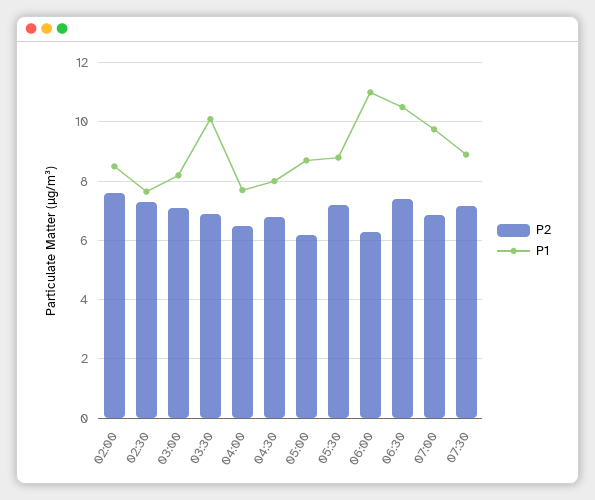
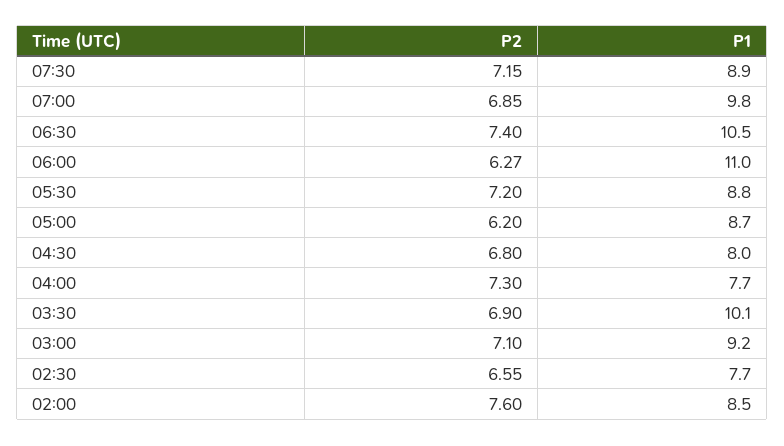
  {
    "P2": {
      "02:00": 7.6,
-     "02:30": 7.25,
+     "02:30": 6.55,
      "03:00": 7.1,
      "03:30": 6.9,
-     "04:00": 6.5,
+     "04:00": 7.3,
      "04:30": 6.8,
      "05:00": 6.2,
      "05:30": 7.2,
      "06:00": 6.27,
      "06:30": 7.4,
      "07:00": 6.85,
      "07:30": 7.15
    },
    "P1": {
      "02:00": 8.5,
      "02:30": 7.7,
-     "03:00": 8.25,
+     "03:00": 9.2,
      "03:30": 10.1,
      "04:00": 7.7,
      "04:30": 8,
      "05:00": 8.7,
      "05:30": 8.8,
      "06:00": 11,
      "06:30": 10.5,
      "07:00": 9.8,
      "07:30": 8.9
    }
  }

